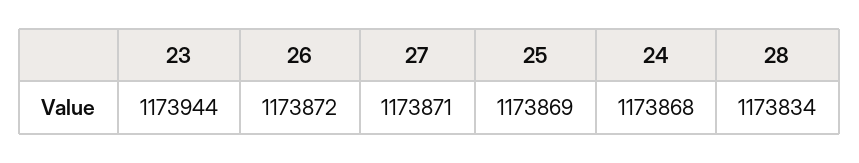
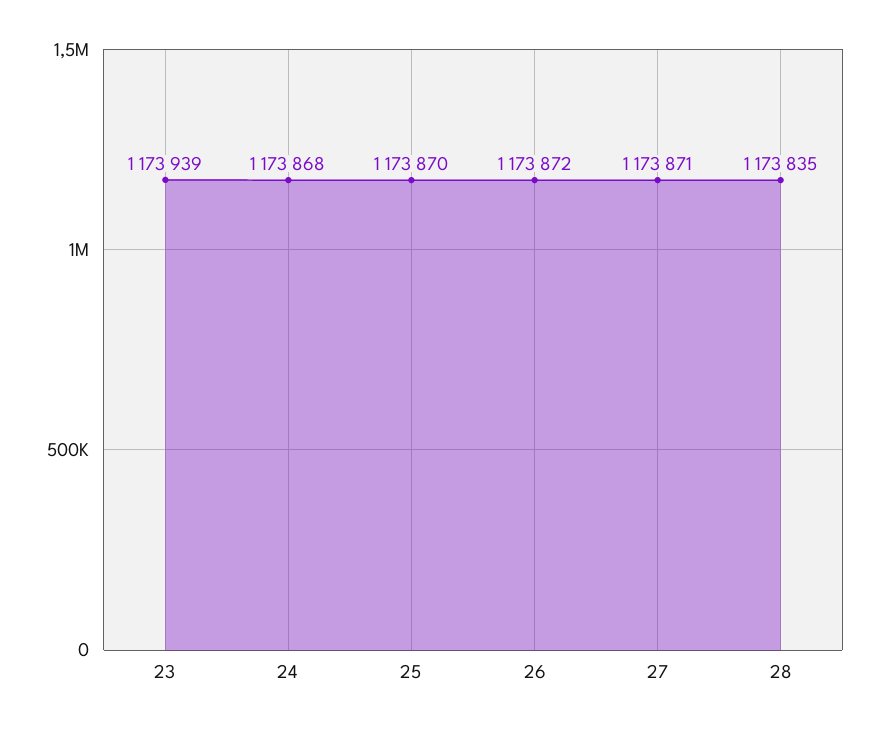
  {
-   "23": 1173944,
+   "23": 1173939,
    "26": 1173872,
    "27": 1173871,
-   "25": 1173869,
+   "25": 1173870,
    "24": 1173868,
-   "28": 1173834
+   "28": 1173835
  }

